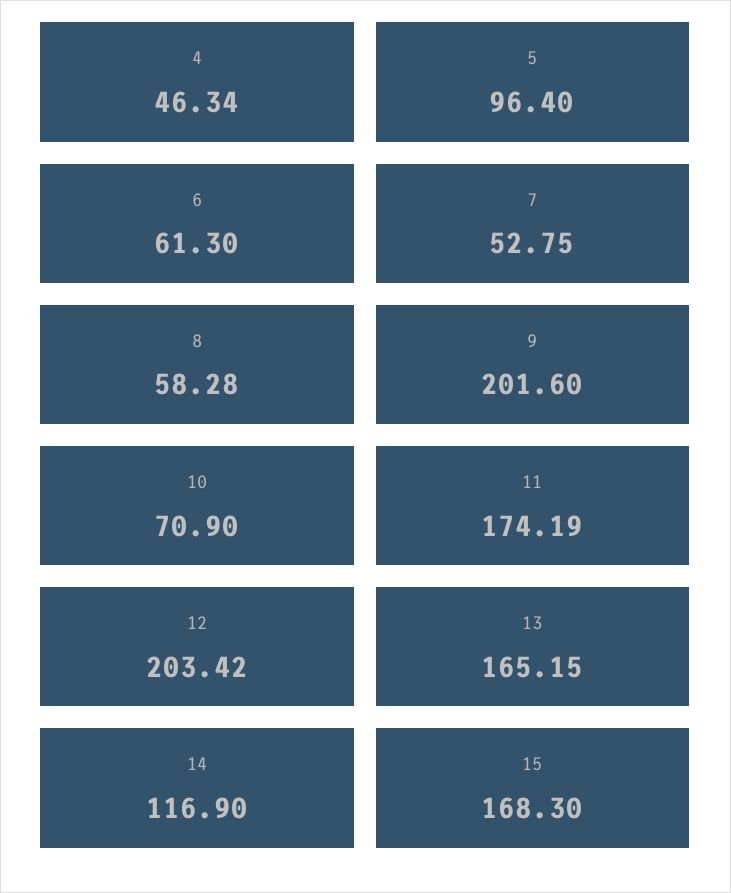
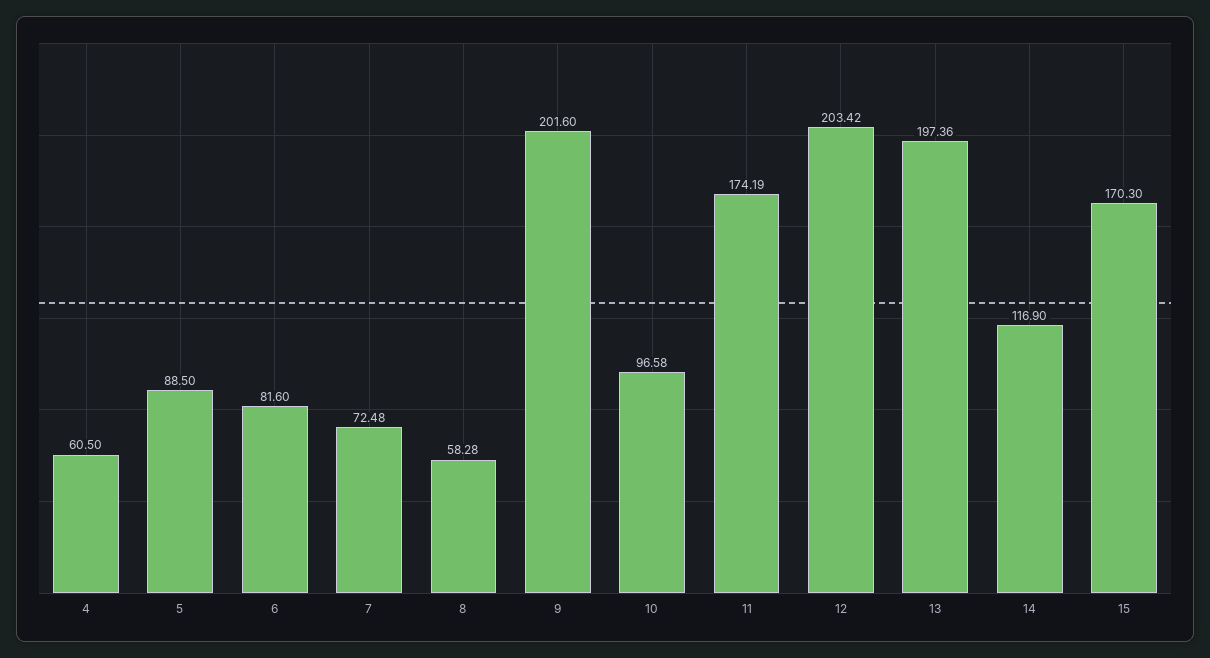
  {
-   "4": 46.34,
+   "4": 60.5,
-   "5": 96.4,
+   "5": 88.5,
-   "6": 61.3,
+   "6": 81.6,
-   "7": 52.75,
+   "7": 72.48,
    "8": 58.28,
    "9": 201.6,
-   "10": 70.9,
+   "10": 96.58,
    "11": 174.19,
    "12": 203.42,
-   "13": 165.15,
+   "13": 197.36,
    "14": 116.9,
-   "15": 168.3
+   "15": 170.3
  }

